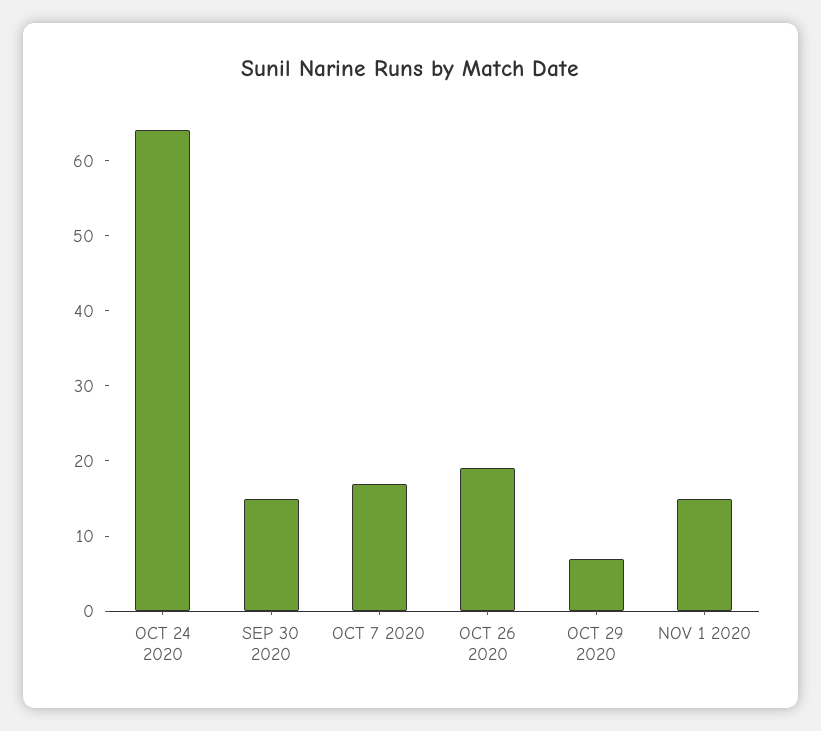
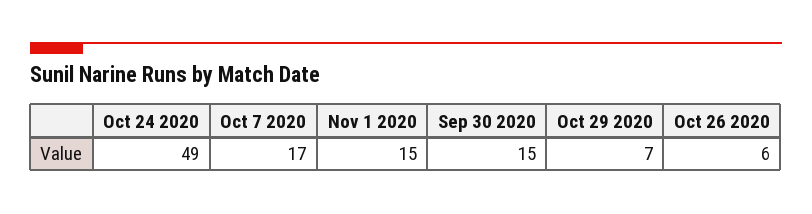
  {
-   "OCT 24 2020": 65,
+   "OCT 24 2020": 49,
    "SEP 30 2020": 15,
    "OCT 7 2020": 17,
-   "OCT 26 2020": 20,
+   "OCT 26 2020": 6,
    "OCT 29 2020": 7,
    "NOV 1 2020": 15
  }

